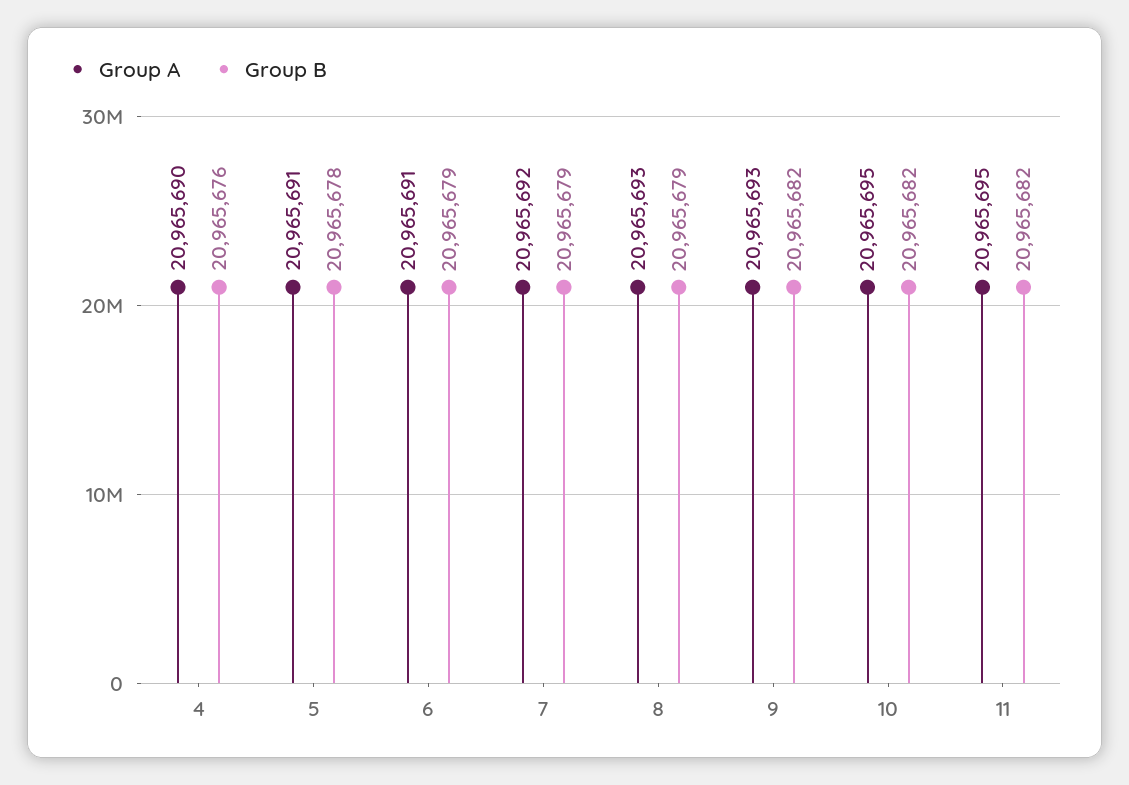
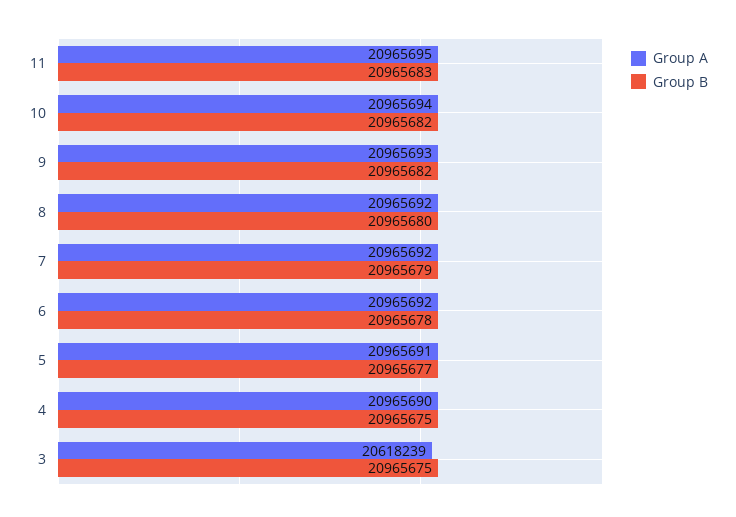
  {
    "Group A": {
      "4": 20965690,
      "5": 20965691,
-     "6": 20965691,
+     "6": 20965692,
      "7": 20965692,
-     "8": 20965693,
+     "8": 20965692,
      "9": 20965693,
-     "10": 20965695,
+     "10": 20965694,
-     "11": 20965695
+     "11": 20965695,
+     "3": 20618239
    },
    "Group B": {
-     "4": 20965676,
+     "4": 20965675,
-     "5": 20965678,
+     "5": 20965677,
-     "6": 20965679,
+     "6": 20965678,
      "7": 20965679,
-     "8": 20965679,
+     "8": 20965680,
      "9": 20965682,
      "10": 20965682,
-     "11": 20965682
+     "11": 20965683,
+     "3": 20965675
    }
  }

